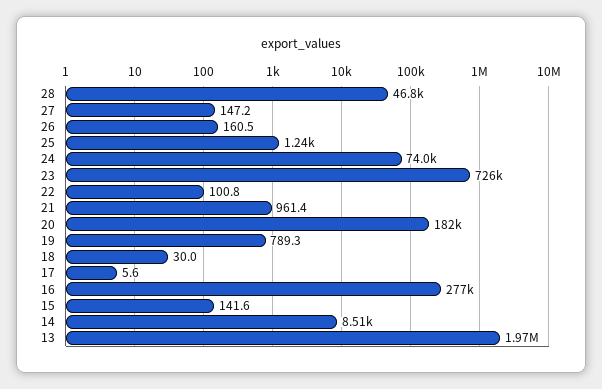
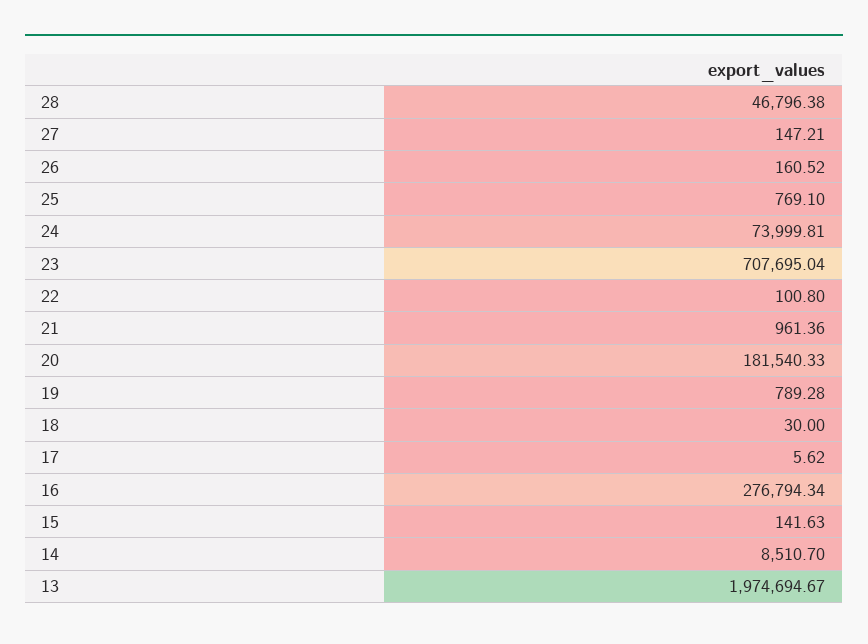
  {
    "28": 46796.38,
    "27": 147.21,
    "26": 160.52,
-   "25": 1240,
+   "25": 769.1,
    "24": 73999.81,
-   "23": 726000,
+   "23": 707695.04,
    "22": 100.8,
    "21": 961.36,
    "20": 181540.33,
    "19": 789.28,
    "18": 30,
    "17": 5.62,
    "16": 276794.34,
    "15": 141.63,
    "14": 8510.7,
    "13": 1974694.67
  }

